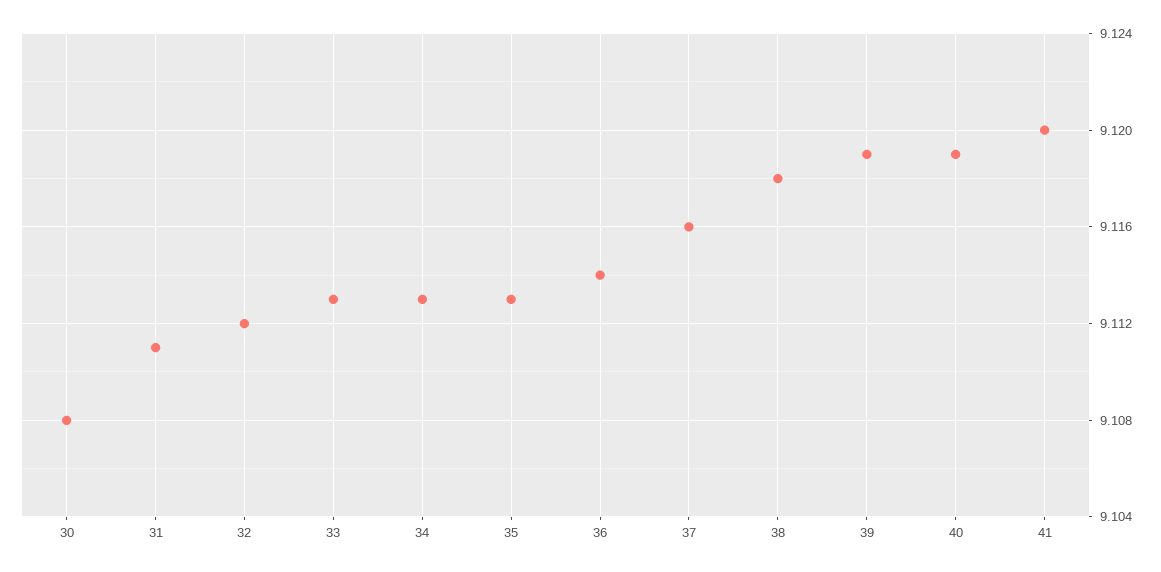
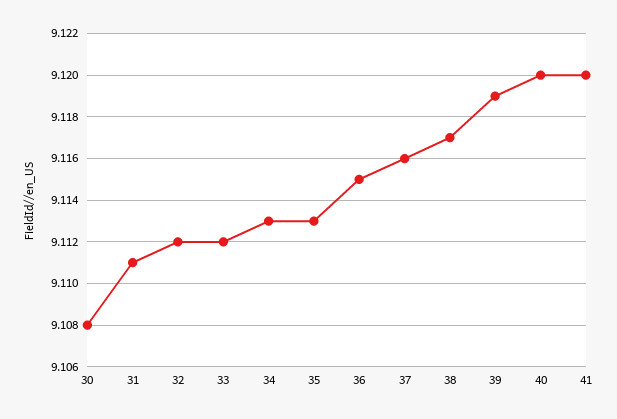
  {
    "30": 9.108,
    "31": 9.111,
    "32": 9.112,
-   "33": 9.113,
+   "33": 9.112,
    "34": 9.113,
    "35": 9.113,
-   "36": 9.114,
+   "36": 9.115,
    "37": 9.116,
-   "38": 9.118,
+   "38": 9.117,
    "39": 9.119,
-   "40": 9.119,
+   "40": 9.12,
    "41": 9.12
  }

